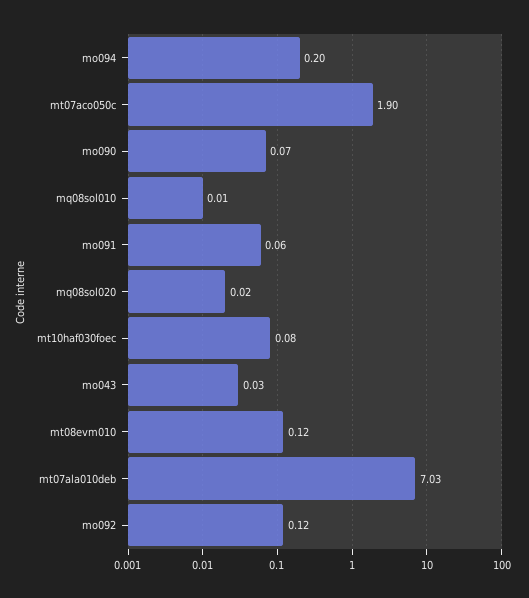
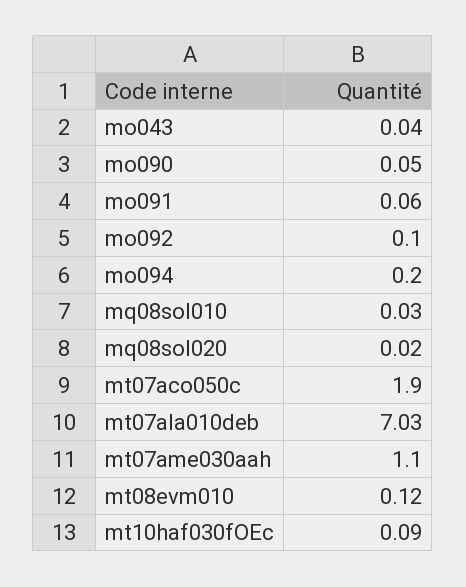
  {
    "mo094": 0.2,
    "mt07aco050c": 1.9,
-   "mo090": 0.07,
+   "mo090": 0.05,
-   "mq08sol010": 0.01,
+   "mq08sol010": 0.03,
    "mo091": 0.06,
    "mq08sol020": 0.02,
-   "mt10haf030foec": 0.08,
+   "mt10haf030foec": 0.09,
-   "mo043": 0.03,
+   "mo043": 0.04,
    "mt08evm010": 0.12,
    "mt07ala010deb": 7.03,
-   "mo092": 0.12
+   "mo092": 0.1,
+   "mt07ame030aah": 1.1
  }

